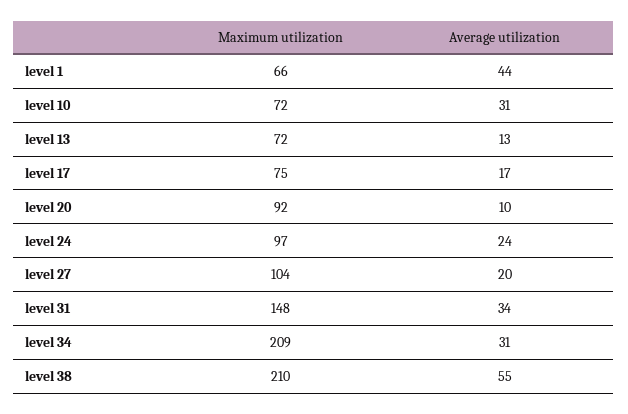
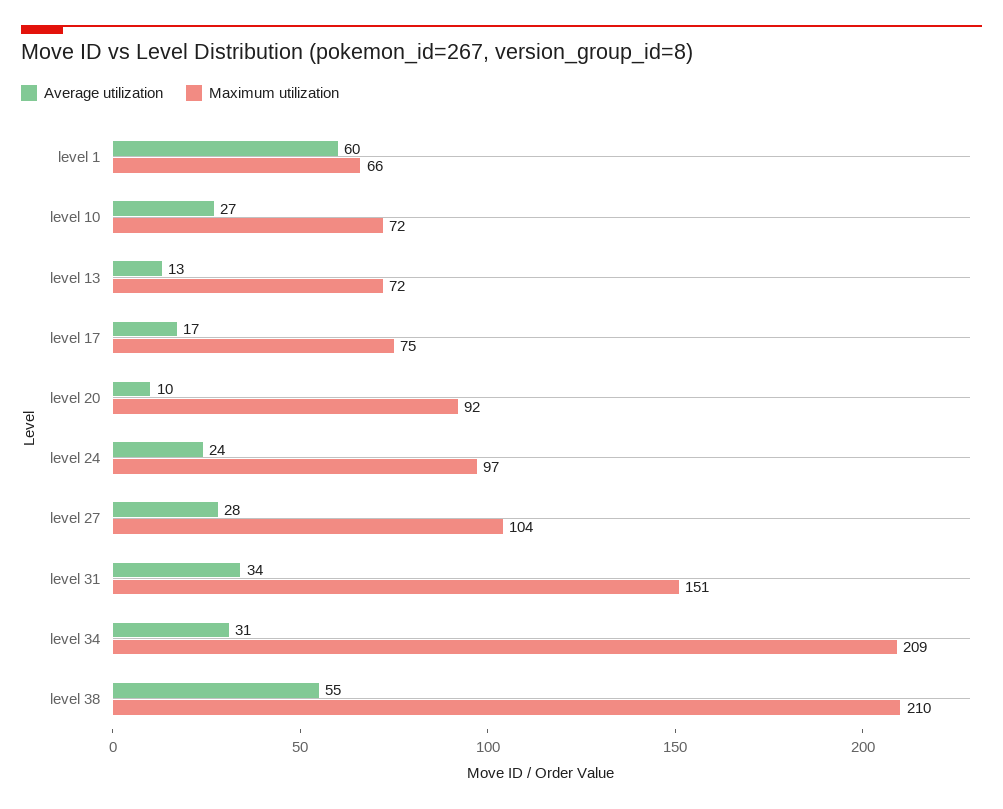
  {
    "Maximum utilization": {
      "level 1": 66,
      "level 10": 72,
      "level 13": 72,
      "level 17": 75,
      "level 20": 92,
      "level 24": 97,
      "level 27": 104,
-     "level 31": 148,
+     "level 31": 151,
      "level 34": 209,
      "level 38": 210
    },
    "Average utilization": {
-     "level 1": 44,
+     "level 1": 60,
-     "level 10": 31,
+     "level 10": 27,
      "level 13": 13,
      "level 17": 17,
      "level 20": 10,
      "level 24": 24,
-     "level 27": 20,
+     "level 27": 28,
      "level 31": 34,
      "level 34": 31,
      "level 38": 55
    }
  }

